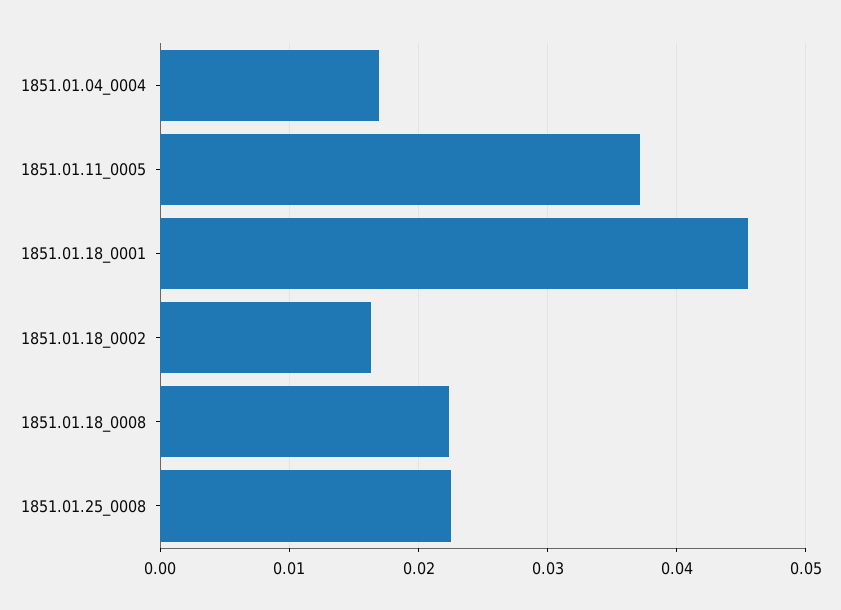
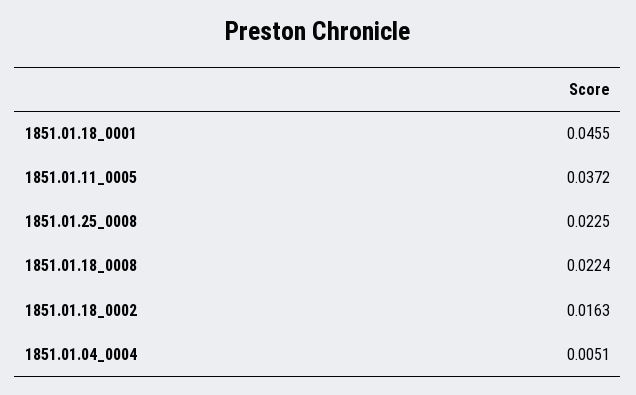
  {
-   "1851.01.04_0004": 0.017,
+   "1851.01.04_0004": 0.0051,
    "1851.01.11_0005": 0.0372,
    "1851.01.18_0001": 0.0455,
    "1851.01.18_0002": 0.0163,
    "1851.01.18_0008": 0.0224,
    "1851.01.25_0008": 0.0225
  }

